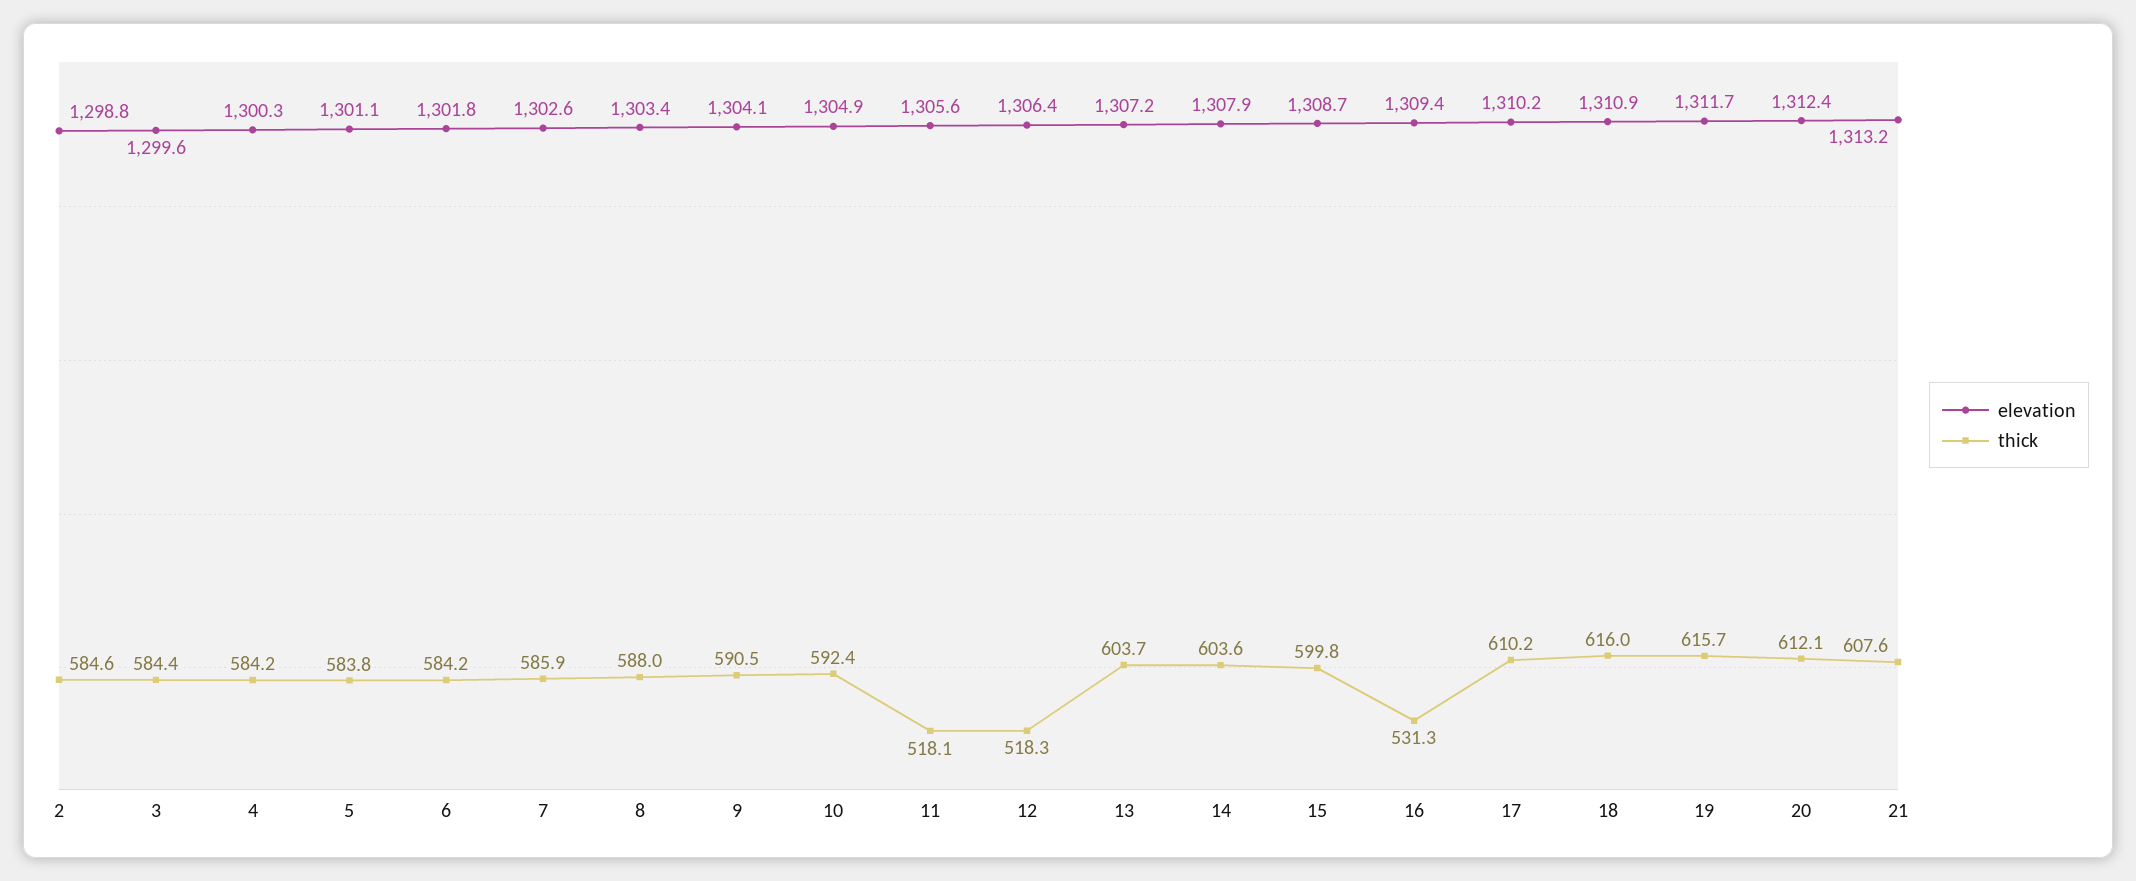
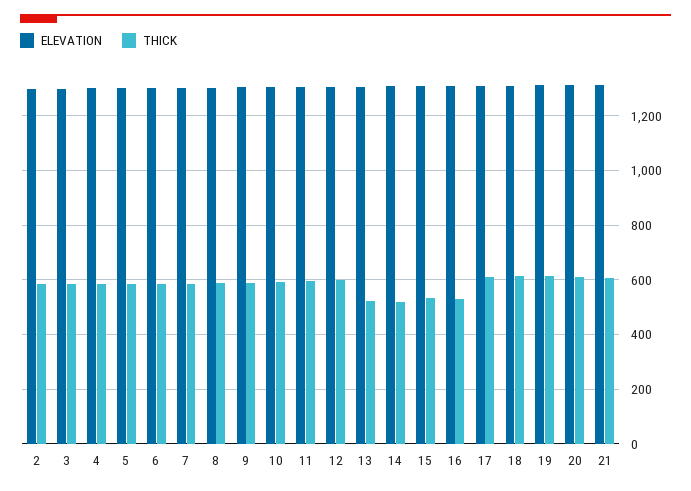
  {
    "elevation": {
      "2": 1298.8,
      "3": 1299.6,
      "4": 1300.3,
      "5": 1301.1,
      "6": 1301.8,
      "7": 1302.6,
      "8": 1303.4,
      "9": 1304.1,
      "10": 1304.9,
      "11": 1305.6,
      "12": 1306.4,
      "13": 1307.2,
      "14": 1307.9,
      "15": 1308.7,
      "16": 1309.4,
      "17": 1310.2,
      "18": 1310.9,
      "19": 1311.7,
      "20": 1312.4,
      "21": 1313.2
    },
    "thick": {
      "2": 584.6,
      "3": 584.4,
      "4": 584.2,
      "5": 583.8,
      "6": 584.2,
      "7": 585.9,
      "8": 588,
      "9": 590.5,
      "10": 592.4,
-     "11": 518.1,
+     "11": 600,
-     "12": 518.3,
+     "12": 600,
-     "13": 603.7,
+     "13": 525,
-     "14": 603.6,
+     "14": 525,
-     "15": 599.8,
+     "15": 525,
      "16": 531.3,
      "17": 610.2,
      "18": 616,
      "19": 615.7,
      "20": 612.1,
      "21": 607.6
    }
  }

